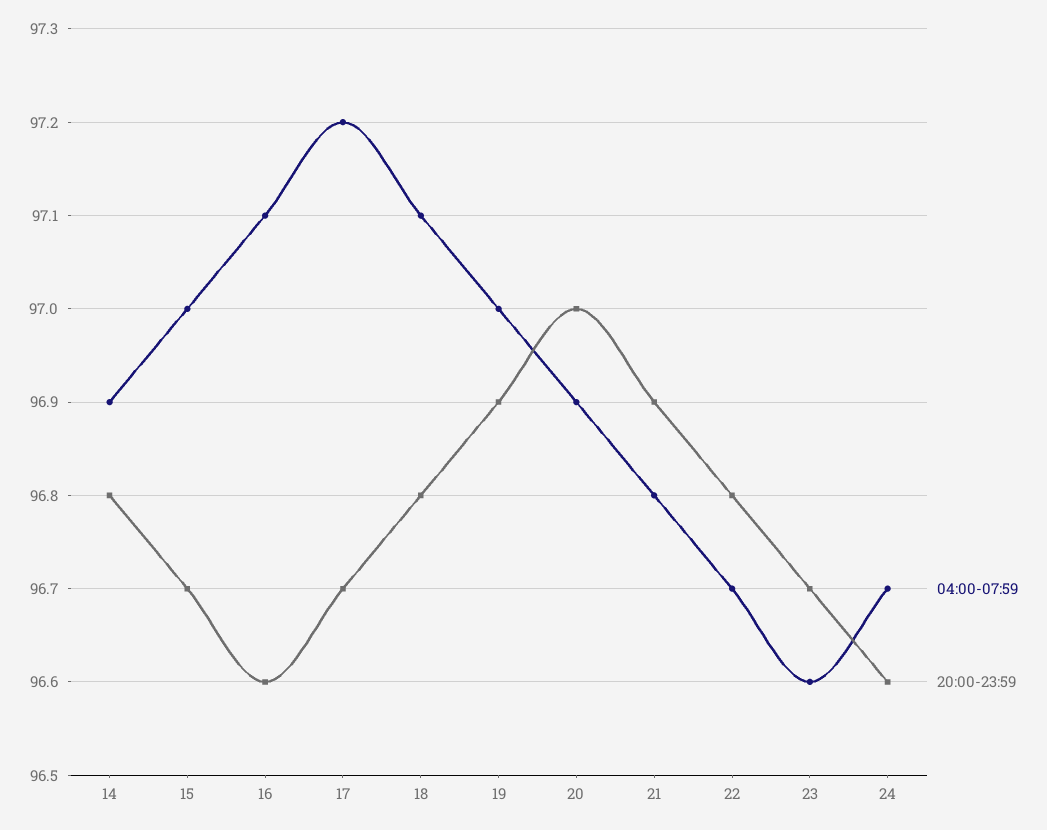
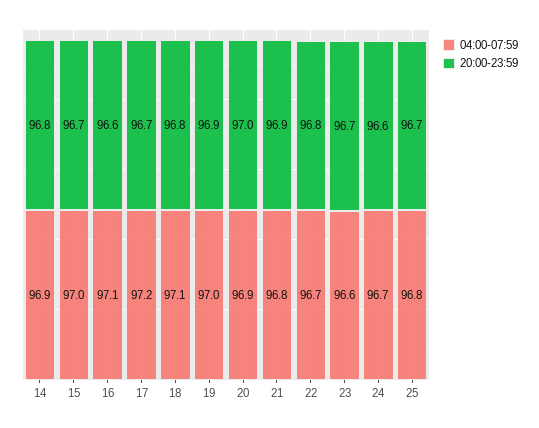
  {
    "04:00-07:59": {
      "14": 96.9,
      "15": 97,
      "16": 97.1,
      "17": 97.2,
      "18": 97.1,
      "19": 97,
      "20": 96.9,
      "21": 96.8,
      "22": 96.7,
      "23": 96.6,
-     "24": 96.7
+     "24": 96.7,
+     "25": 96.8
    },
    "20:00-23:59": {
      "14": 96.8,
      "15": 96.7,
      "16": 96.6,
      "17": 96.7,
      "18": 96.8,
      "19": 96.9,
      "20": 97,
      "21": 96.9,
      "22": 96.8,
      "23": 96.7,
-     "24": 96.6
+     "24": 96.6,
+     "25": 96.7
    }
  }

